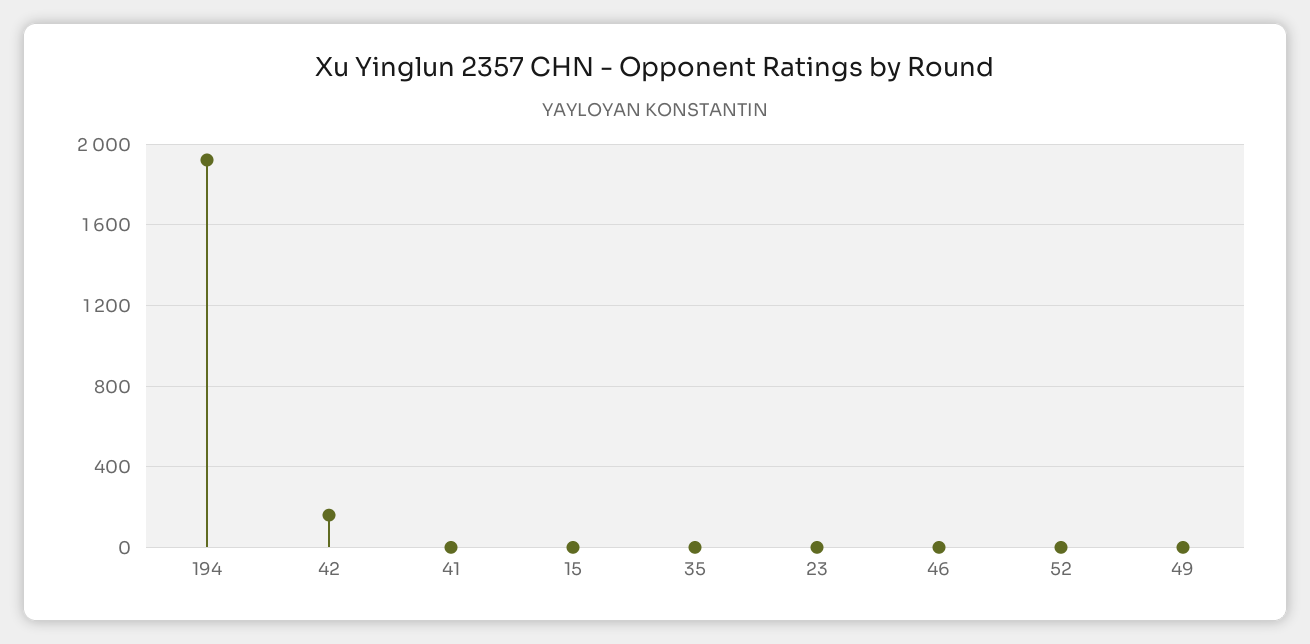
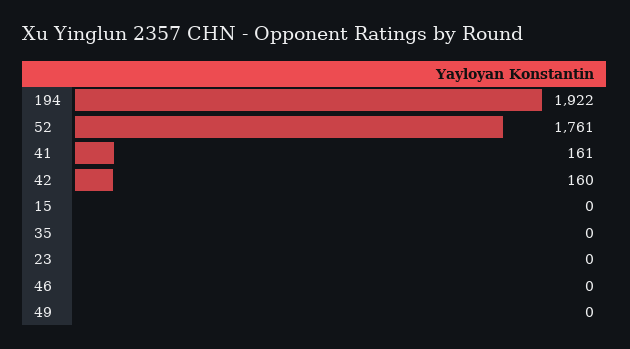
  {
    "194": 1922,
    "42": 160,
-   "41": 0,
+   "41": 161,
    "15": 0,
    "35": 0,
    "23": 0,
    "46": 0,
-   "52": 0,
+   "52": 1761,
    "49": 0
  }

